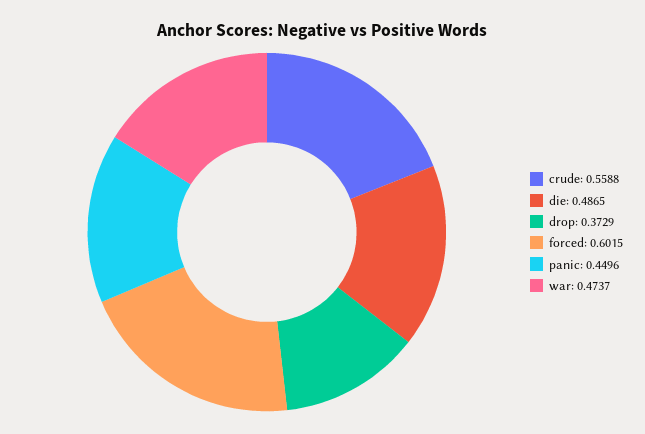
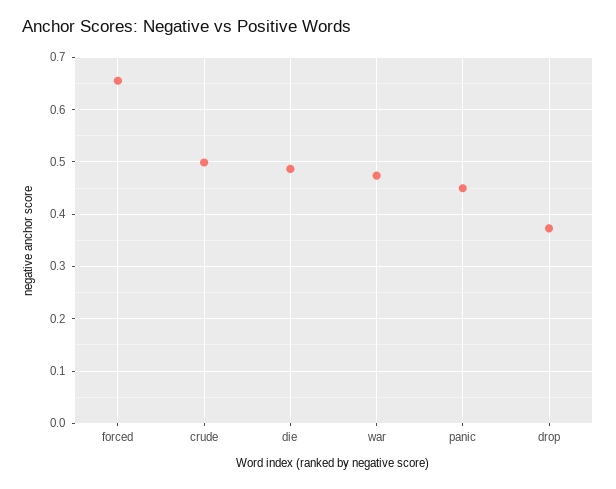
  {
-   "crude": 0.5588,
+   "crude": 0.5,
    "die": 0.4865,
    "drop": 0.3729,
-   "forced": 0.6015,
+   "forced": 0.66,
    "panic": 0.4496,
    "war": 0.4737
  }

